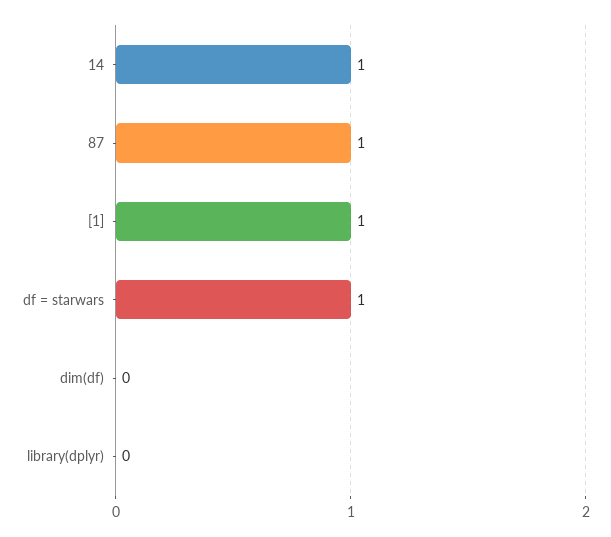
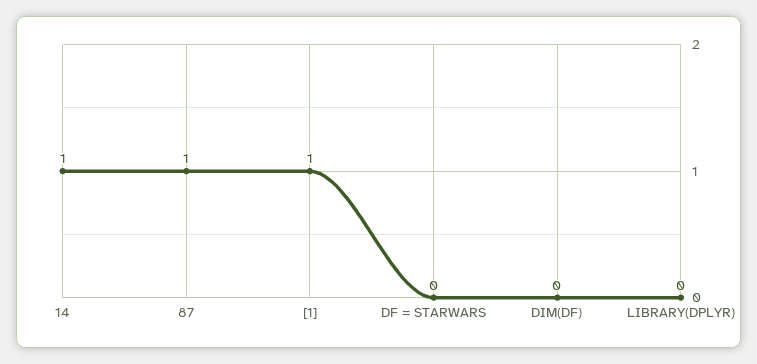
  {
    "14": 1,
    "87": 1,
    "[1]": 1,
-   "df = starwars": 1,
+   "df = starwars": 0,
    "dim(df)": 0,
    "library(dplyr)": 0
  }

